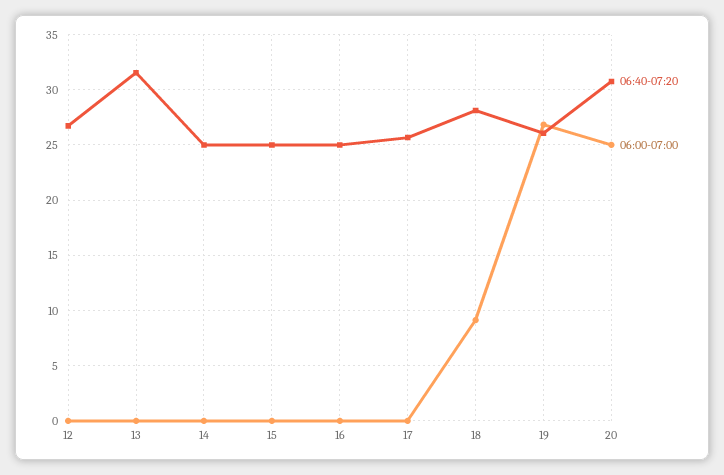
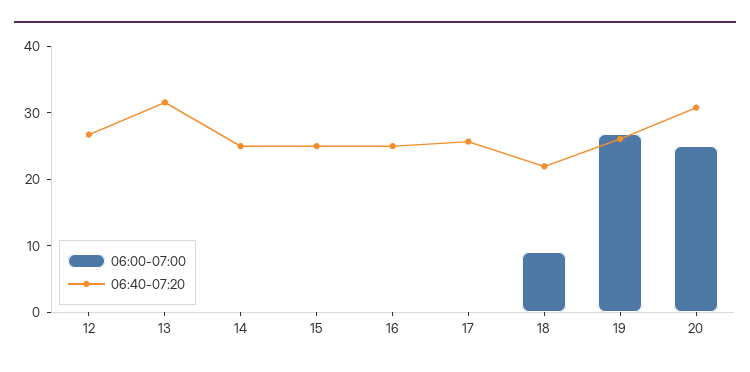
  {
    "06:40-07:20": {
      "12": 27,
      "13": 32,
      "14": 25,
      "15": 25,
      "16": 25,
      "17": 26,
-     "18": 28,
+     "18": 22,
      "19": 26,
      "20": 31
    },
    "06:00-07:00": {
      "12": 0,
      "13": 0,
      "14": 0,
      "15": 0,
      "16": 0,
      "17": 0,
      "18": 9,
      "19": 27,
      "20": 25
    }
  }

